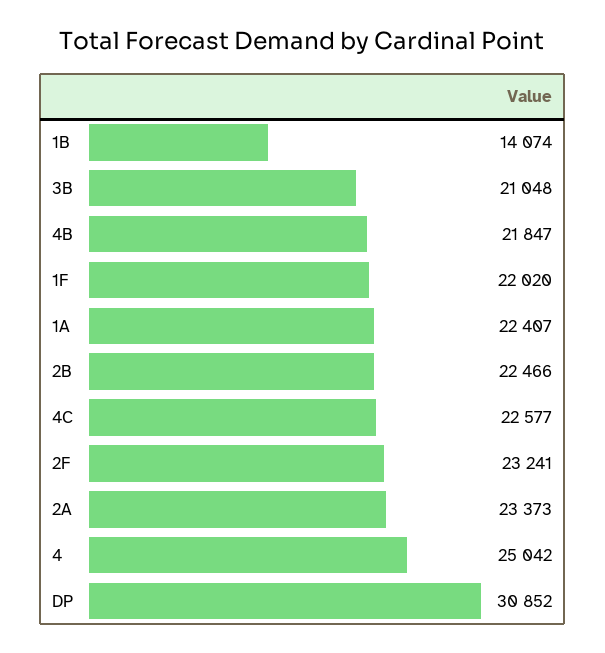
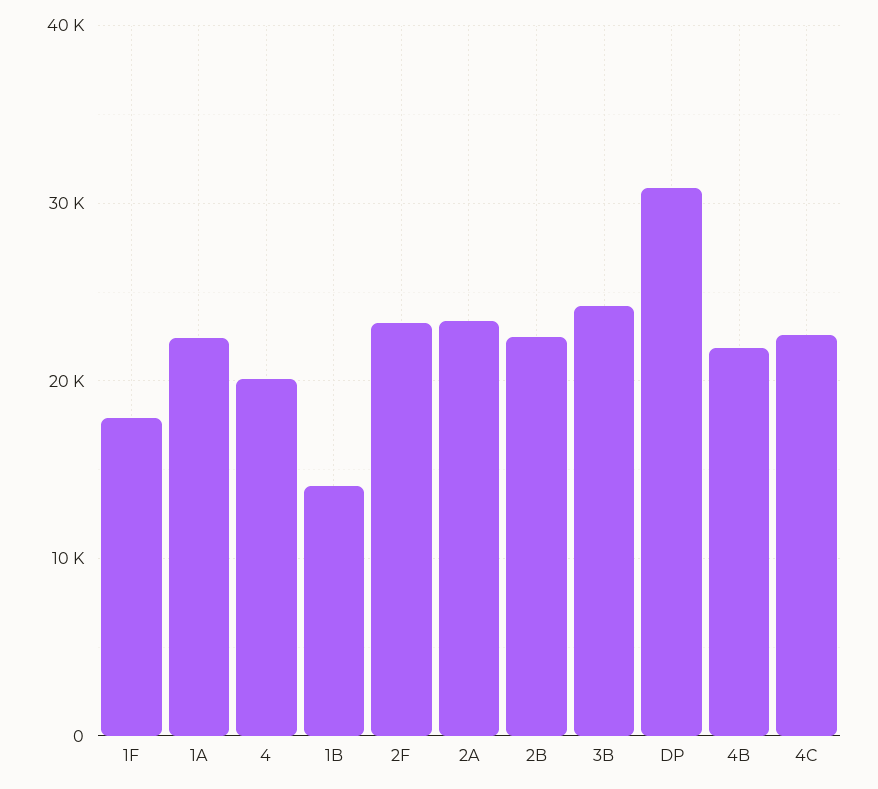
  {
    "1B": 14074,
-   "3B": 21048,
+   "3B": 24000,
    "4B": 21847,
-   "1F": 22020,
+   "1F": 18000,
    "1A": 22407,
    "2B": 22466,
    "4C": 22577,
    "2F": 23241,
    "2A": 23373,
-   "4": 25042,
+   "4": 20000,
    "DP": 30852
  }

